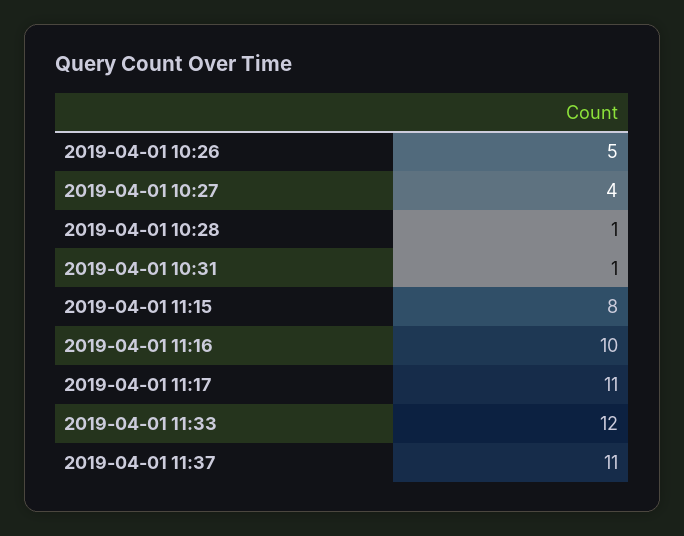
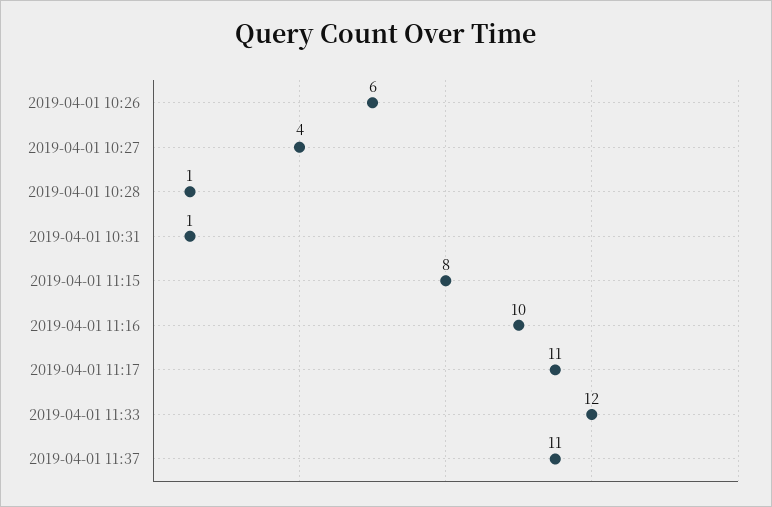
  {
-   "2019-04-01 10:26": 5,
+   "2019-04-01 10:26": 6,
    "2019-04-01 10:27": 4,
    "2019-04-01 10:28": 1,
    "2019-04-01 10:31": 1,
    "2019-04-01 11:15": 8,
    "2019-04-01 11:16": 10,
    "2019-04-01 11:17": 11,
    "2019-04-01 11:33": 12,
    "2019-04-01 11:37": 11
  }

